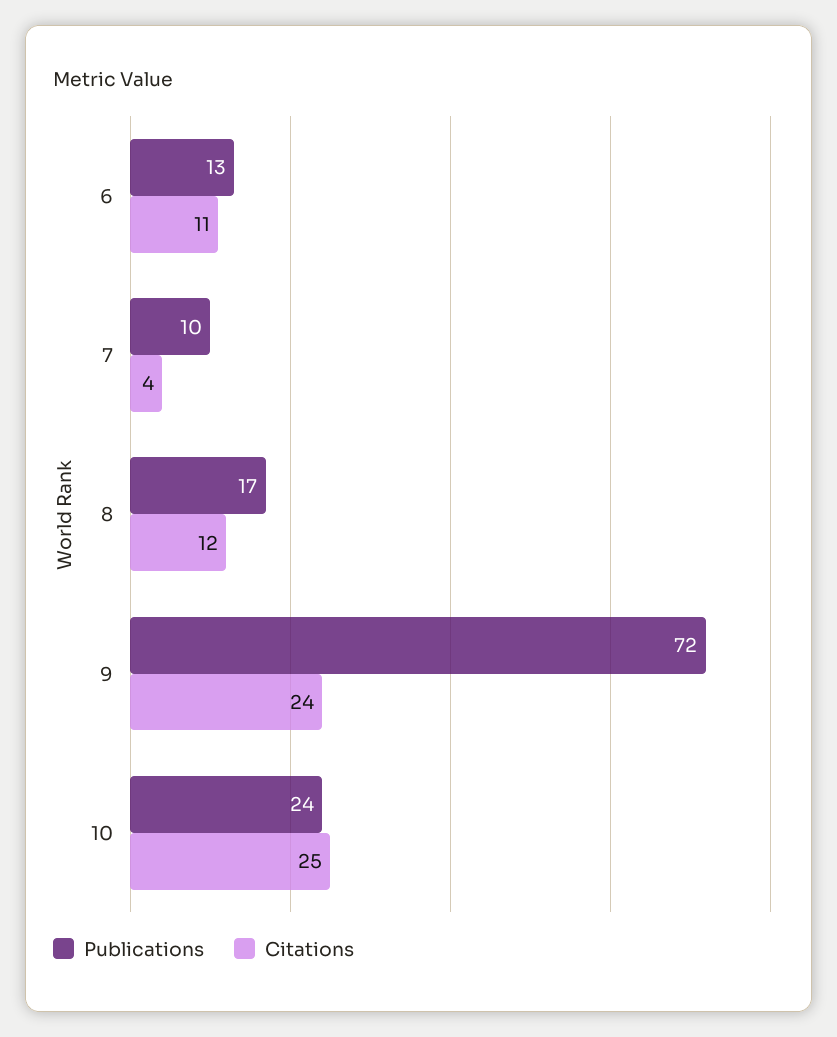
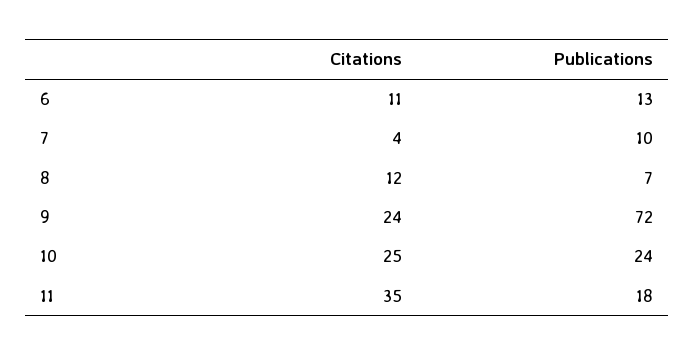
  {
    "Publications": {
      "6": 13,
      "7": 10,
-     "8": 17,
+     "8": 7,
      "9": 72,
-     "10": 24
+     "10": 24,
+     "11": 18
    },
    "Citations": {
      "6": 11,
      "7": 4,
      "8": 12,
      "9": 24,
-     "10": 25
+     "10": 25,
+     "11": 35
    }
  }

